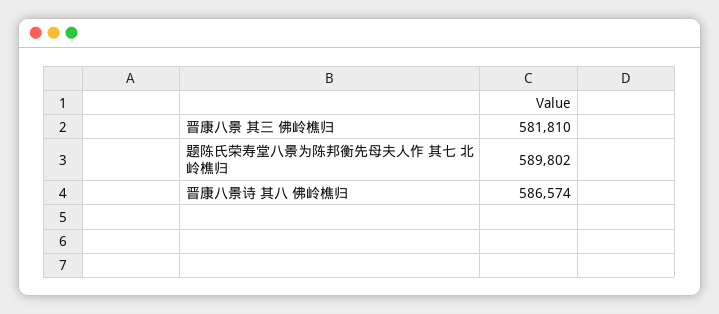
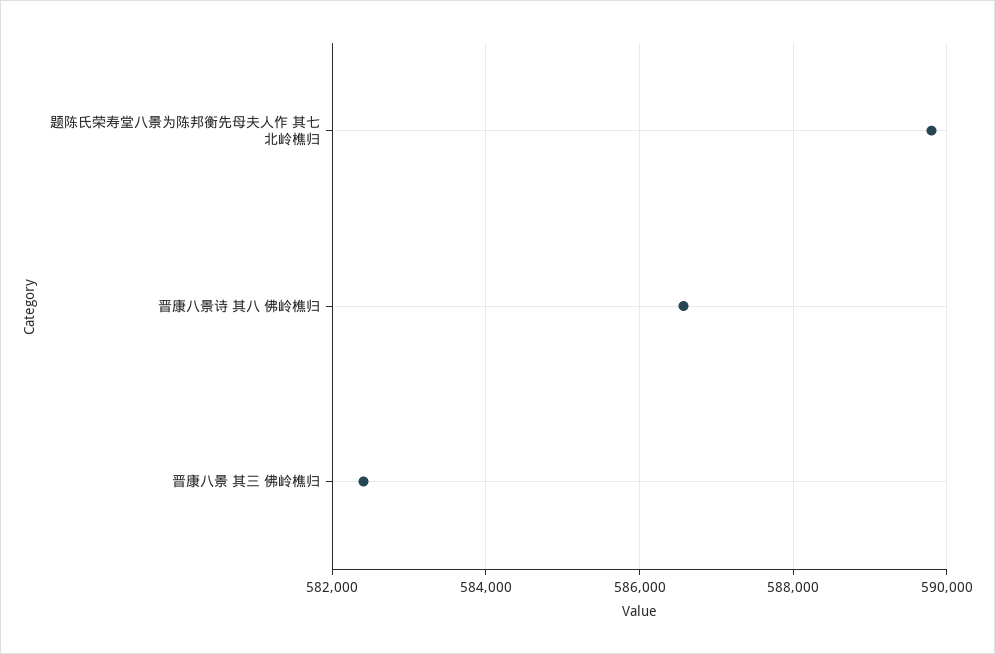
  {
-   "晋康八景 其三 佛岭樵归": 581810,
+   "晋康八景 其三 佛岭樵归": 582400,
    "题陈氏荣寿堂八景为陈邦衡先母夫人作 其七 北岭樵归": 589802,
    "晋康八景诗 其八 佛岭樵归": 586574
  }

